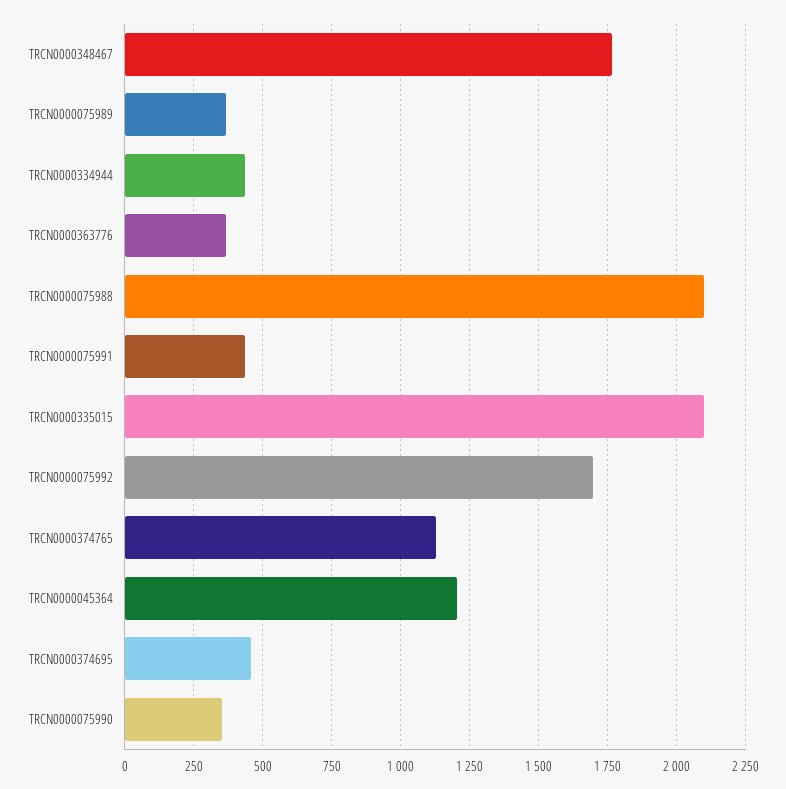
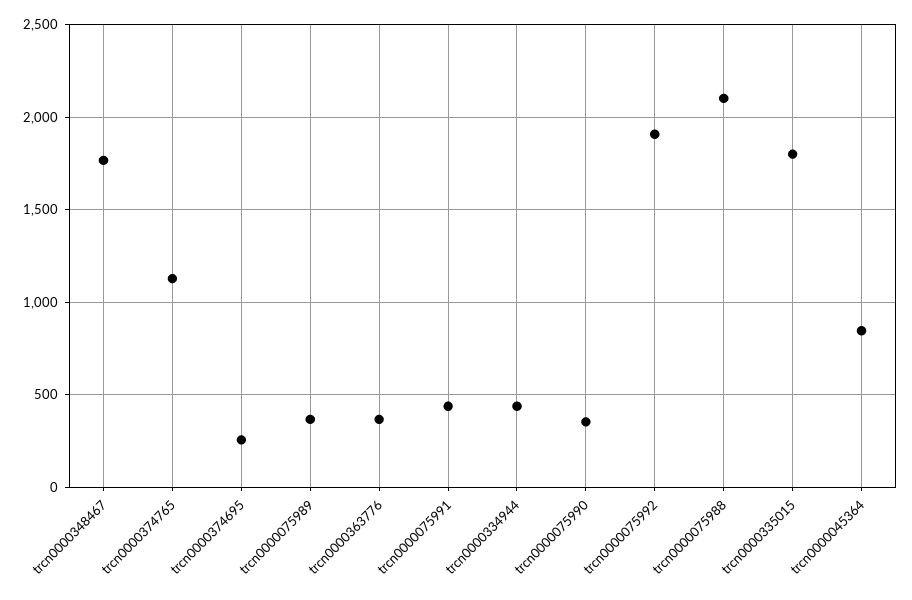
  {
    "TRCN0000348467": 1775,
    "TRCN0000075989": 375,
    "TRCN0000334944": 425,
    "TRCN0000363776": 375,
    "TRCN0000075988": 2100,
    "TRCN0000075991": 425,
-   "TRCN0000335015": 2100,
+   "TRCN0000335015": 1800,
-   "TRCN0000075992": 1700,
+   "TRCN0000075992": 1900,
    "TRCN0000374765": 1125,
-   "TRCN0000045364": 1200,
+   "TRCN0000045364": 850,
-   "TRCN0000374695": 450,
+   "TRCN0000374695": 250,
    "TRCN0000075990": 350
  }

